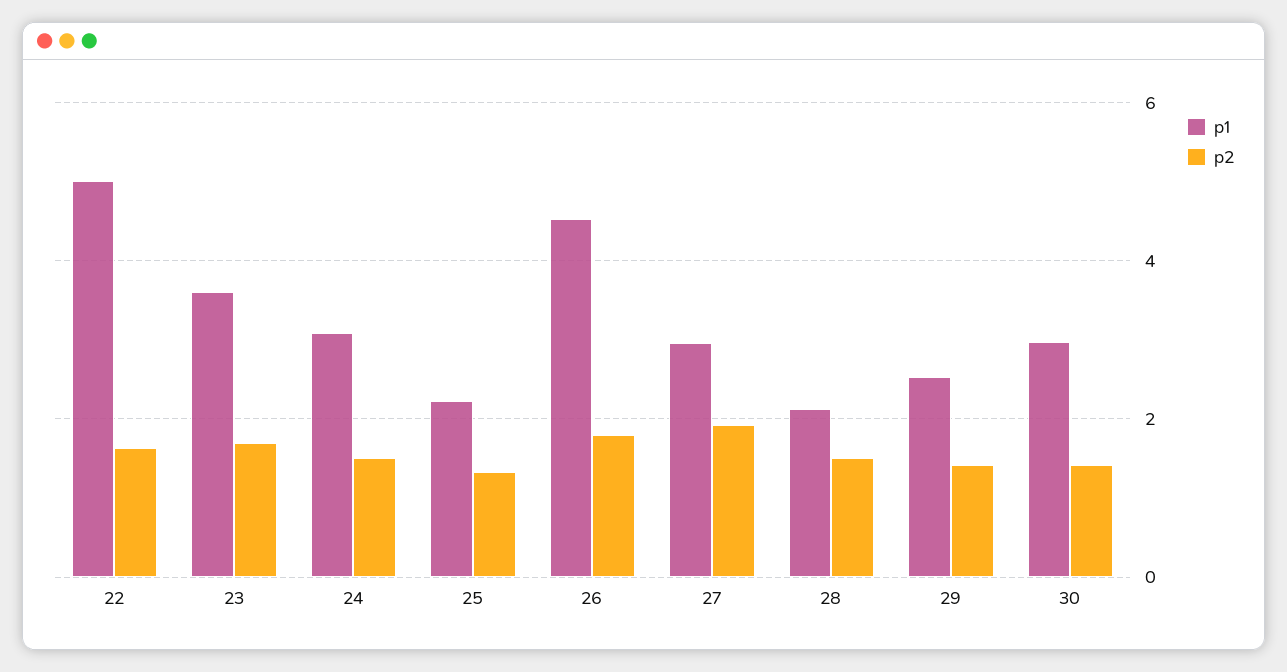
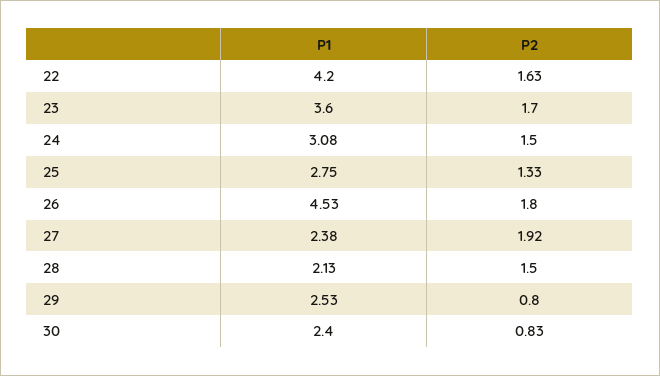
  {
    "p1": {
-     "22": 5,
+     "22": 4.2,
      "23": 3.6,
      "24": 3.08,
-     "25": 2.2,
+     "25": 2.75,
      "26": 4.53,
-     "27": 3,
+     "27": 2.38,
      "28": 2.13,
      "29": 2.53,
-     "30": 3
+     "30": 2.4
    },
    "p2": {
      "22": 1.63,
      "23": 1.7,
      "24": 1.5,
      "25": 1.33,
      "26": 1.8,
      "27": 1.92,
      "28": 1.5,
-     "29": 1.4,
+     "29": 0.8,
-     "30": 1.4
+     "30": 0.83
    }
  }

